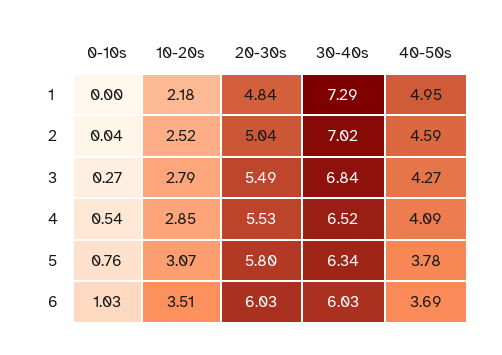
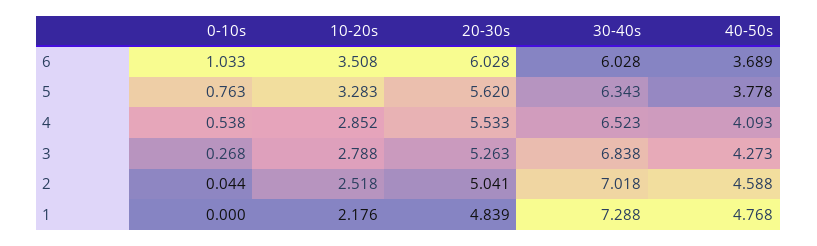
  {
    "0-10s": {
      "1": 0,
      "2": 0.044,
      "3": 0.268,
      "4": 0.538,
      "5": 0.763,
      "6": 1.033
    },
    "10-20s": {
      "1": 2.176,
      "2": 2.518,
      "3": 2.788,
      "4": 2.852,
-     "5": 3.07,
+     "5": 3.283,
      "6": 3.508
    },
    "20-30s": {
      "1": 4.839,
      "2": 5.041,
-     "3": 5.49,
+     "3": 5.263,
      "4": 5.533,
-     "5": 5.8,
+     "5": 5.62,
      "6": 6.028
    },
    "30-40s": {
      "1": 7.288,
      "2": 7.018,
      "3": 6.838,
      "4": 6.523,
      "5": 6.343,
      "6": 6.028
    },
    "40-50s": {
-     "1": 4.95,
+     "1": 4.768,
      "2": 4.588,
      "3": 4.273,
      "4": 4.093,
      "5": 3.778,
      "6": 3.689
    }
  }

